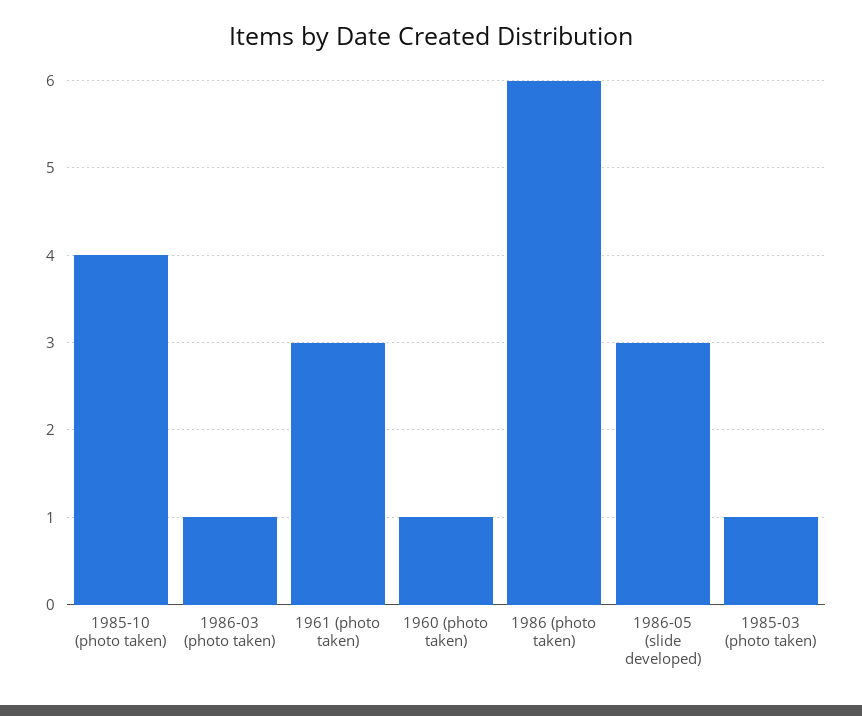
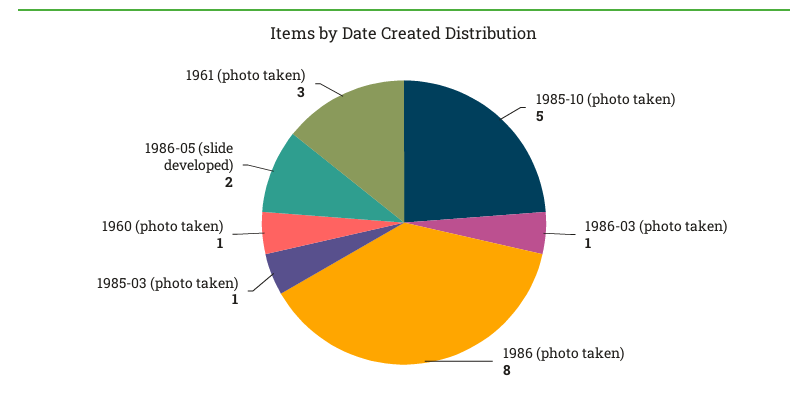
  {
-   "1985-10 (photo taken)": 4,
+   "1985-10 (photo taken)": 5,
    "1986-03 (photo taken)": 1,
    "1961 (photo taken)": 3,
    "1960 (photo taken)": 1,
-   "1986 (photo taken)": 6,
+   "1986 (photo taken)": 8,
-   "1986-05 (slide developed)": 3,
+   "1986-05 (slide developed)": 2,
    "1985-03 (photo taken)": 1
  }

